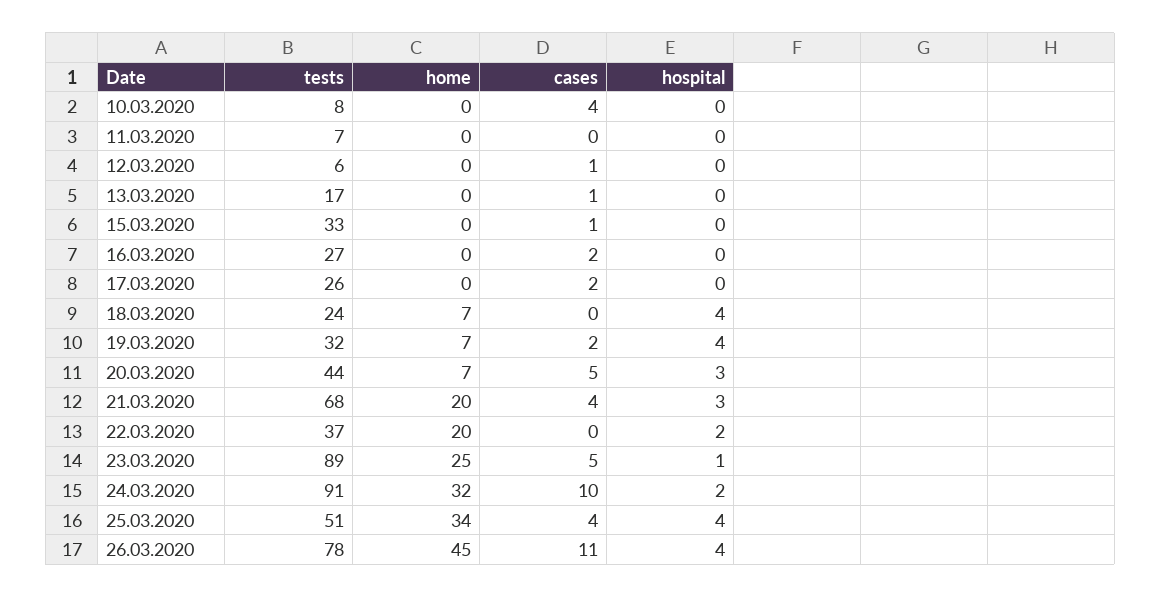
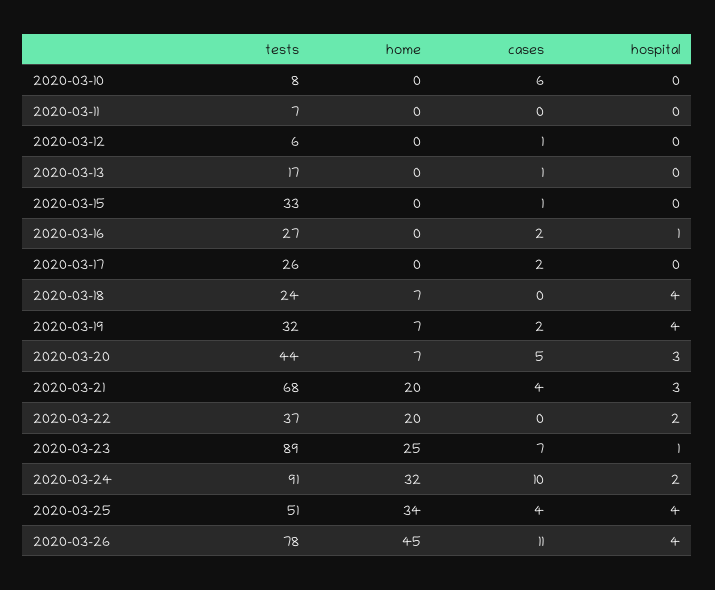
  {
    "tests": {
      "10.03.2020": 8,
      "11.03.2020": 7,
      "12.03.2020": 6,
      "13.03.2020": 17,
      "15.03.2020": 33,
      "16.03.2020": 27,
      "17.03.2020": 26,
      "18.03.2020": 24,
      "19.03.2020": 32,
      "20.03.2020": 44,
      "21.03.2020": 68,
      "22.03.2020": 37,
      "23.03.2020": 89,
      "24.03.2020": 91,
      "25.03.2020": 51,
      "26.03.2020": 78
    },
    "home": {
      "10.03.2020": 0,
      "11.03.2020": 0,
      "12.03.2020": 0,
      "13.03.2020": 0,
      "15.03.2020": 0,
      "16.03.2020": 0,
      "17.03.2020": 0,
      "18.03.2020": 7,
      "19.03.2020": 7,
      "20.03.2020": 7,
      "21.03.2020": 20,
      "22.03.2020": 20,
      "23.03.2020": 25,
      "24.03.2020": 32,
      "25.03.2020": 34,
      "26.03.2020": 45
    },
    "cases": {
-     "10.03.2020": 4,
+     "10.03.2020": 6,
      "11.03.2020": 0,
      "12.03.2020": 1,
      "13.03.2020": 1,
      "15.03.2020": 1,
      "16.03.2020": 2,
      "17.03.2020": 2,
      "18.03.2020": 0,
      "19.03.2020": 2,
      "20.03.2020": 5,
      "21.03.2020": 4,
      "22.03.2020": 0,
-     "23.03.2020": 5,
+     "23.03.2020": 7,
      "24.03.2020": 10,
      "25.03.2020": 4,
      "26.03.2020": 11
    },
    "hospital": {
      "10.03.2020": 0,
      "11.03.2020": 0,
      "12.03.2020": 0,
      "13.03.2020": 0,
      "15.03.2020": 0,
-     "16.03.2020": 0,
+     "16.03.2020": 1,
      "17.03.2020": 0,
      "18.03.2020": 4,
      "19.03.2020": 4,
      "20.03.2020": 3,
      "21.03.2020": 3,
      "22.03.2020": 2,
      "23.03.2020": 1,
      "24.03.2020": 2,
      "25.03.2020": 4,
      "26.03.2020": 4
    }
  }

